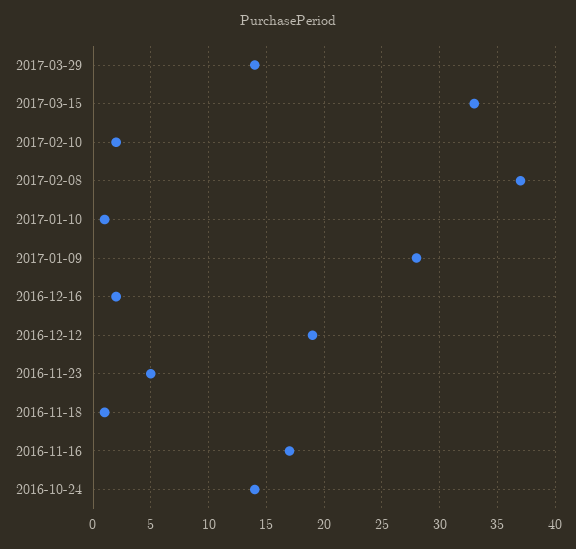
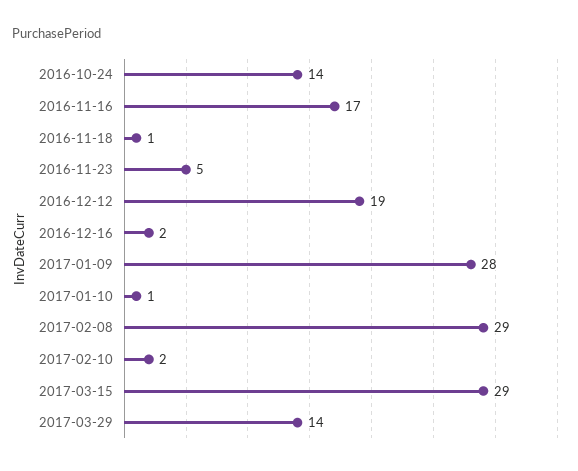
  {
    "2017-03-29": 14,
-   "2017-03-15": 33,
+   "2017-03-15": 29,
    "2017-02-10": 2,
-   "2017-02-08": 37,
+   "2017-02-08": 29,
    "2017-01-10": 1,
    "2017-01-09": 28,
    "2016-12-16": 2,
    "2016-12-12": 19,
    "2016-11-23": 5,
    "2016-11-18": 1,
    "2016-11-16": 17,
    "2016-10-24": 14
  }

